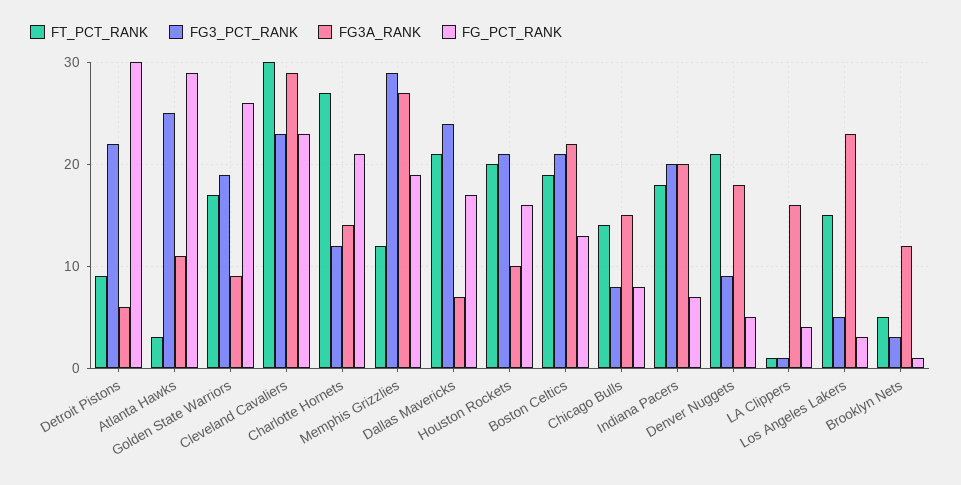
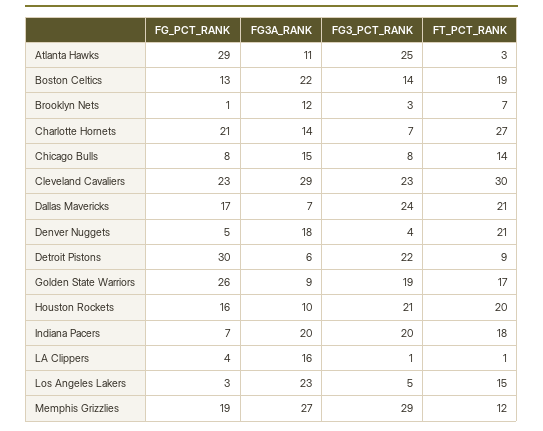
  {
    "FT_PCT_RANK": {
      "Detroit Pistons": 9,
      "Atlanta Hawks": 3,
      "Golden State Warriors": 17,
      "Cleveland Cavaliers": 30,
      "Charlotte Hornets": 27,
      "Memphis Grizzlies": 12,
      "Dallas Mavericks": 21,
      "Houston Rockets": 20,
      "Boston Celtics": 19,
      "Chicago Bulls": 14,
      "Indiana Pacers": 18,
      "Denver Nuggets": 21,
      "LA Clippers": 1,
      "Los Angeles Lakers": 15,
-     "Brooklyn Nets": 5
+     "Brooklyn Nets": 7
    },
    "FG3_PCT_RANK": {
      "Detroit Pistons": 22,
      "Atlanta Hawks": 25,
      "Golden State Warriors": 19,
      "Cleveland Cavaliers": 23,
-     "Charlotte Hornets": 12,
+     "Charlotte Hornets": 7,
      "Memphis Grizzlies": 29,
      "Dallas Mavericks": 24,
      "Houston Rockets": 21,
-     "Boston Celtics": 21,
+     "Boston Celtics": 14,
      "Chicago Bulls": 8,
      "Indiana Pacers": 20,
-     "Denver Nuggets": 9,
+     "Denver Nuggets": 4,
      "LA Clippers": 1,
      "Los Angeles Lakers": 5,
      "Brooklyn Nets": 3
    },
    "FG3A_RANK": {
      "Detroit Pistons": 6,
      "Atlanta Hawks": 11,
      "Golden State Warriors": 9,
      "Cleveland Cavaliers": 29,
      "Charlotte Hornets": 14,
      "Memphis Grizzlies": 27,
      "Dallas Mavericks": 7,
      "Houston Rockets": 10,
      "Boston Celtics": 22,
      "Chicago Bulls": 15,
      "Indiana Pacers": 20,
      "Denver Nuggets": 18,
      "LA Clippers": 16,
      "Los Angeles Lakers": 23,
      "Brooklyn Nets": 12
    },
    "FG_PCT_RANK": {
      "Detroit Pistons": 30,
      "Atlanta Hawks": 29,
      "Golden State Warriors": 26,
      "Cleveland Cavaliers": 23,
      "Charlotte Hornets": 21,
      "Memphis Grizzlies": 19,
      "Dallas Mavericks": 17,
      "Houston Rockets": 16,
      "Boston Celtics": 13,
      "Chicago Bulls": 8,
      "Indiana Pacers": 7,
      "Denver Nuggets": 5,
      "LA Clippers": 4,
      "Los Angeles Lakers": 3,
      "Brooklyn Nets": 1
    }
  }

